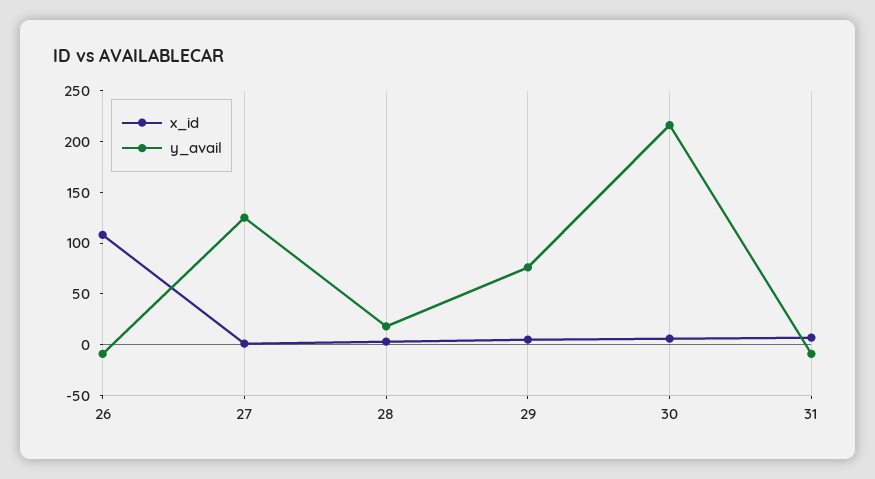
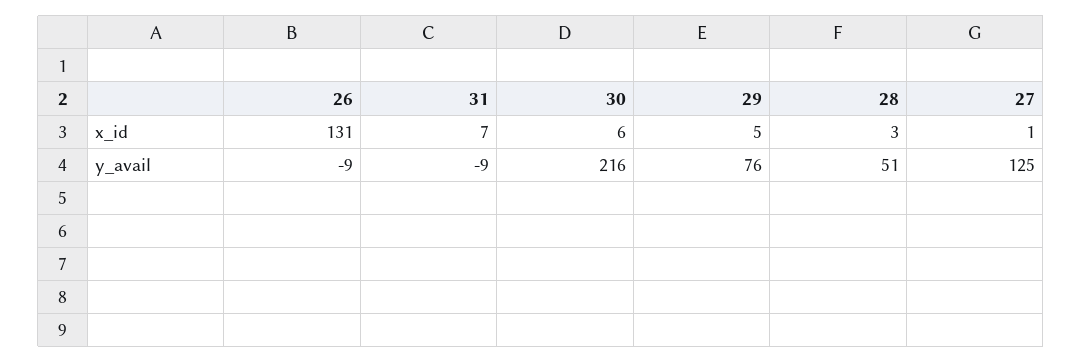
  {
    "x_id": {
-     "26": 110,
+     "26": 131,
      "27": 1,
      "28": 3,
      "29": 5,
      "30": 6,
      "31": 7
    },
    "y_avail": {
      "26": -9,
      "27": 125,
-     "28": 20,
+     "28": 51,
      "29": 76,
      "30": 216,
      "31": -9
    }
  }

